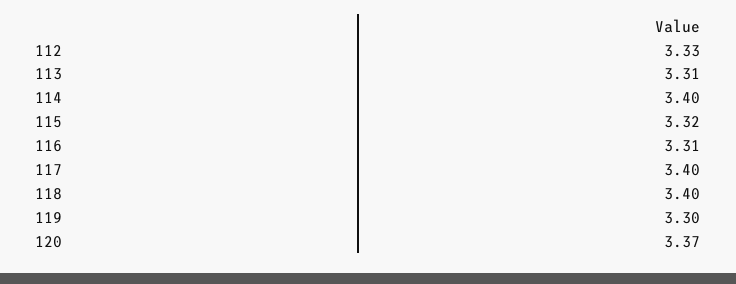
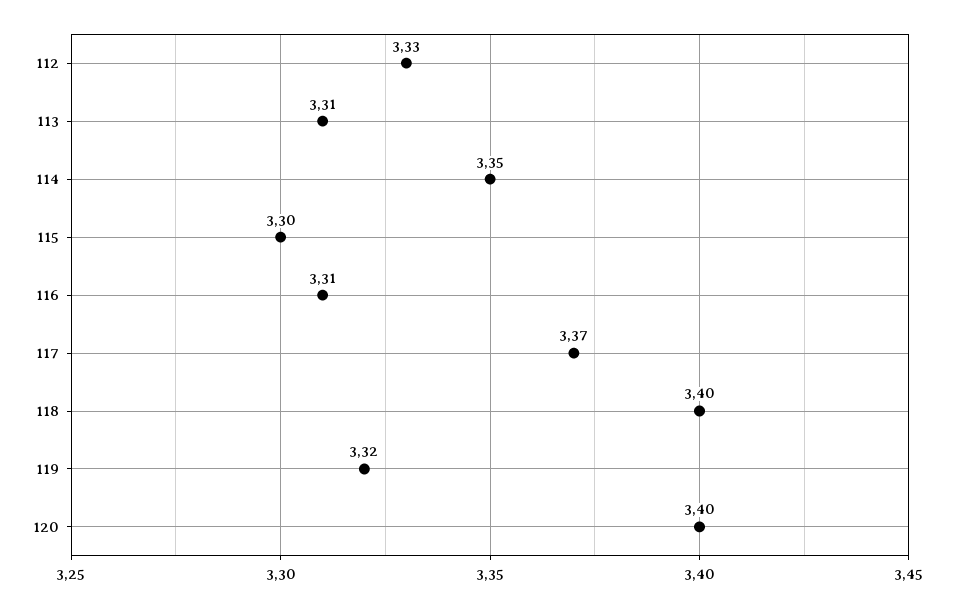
  {
    "112": 3.33,
    "113": 3.31,
-   "114": 3.4,
+   "114": 3.35,
-   "115": 3.32,
+   "115": 3.3,
    "116": 3.31,
-   "117": 3.4,
+   "117": 3.37,
    "118": 3.4,
-   "119": 3.3,
+   "119": 3.32,
-   "120": 3.37
+   "120": 3.4
  }

